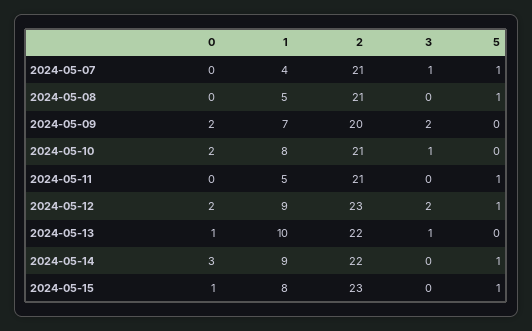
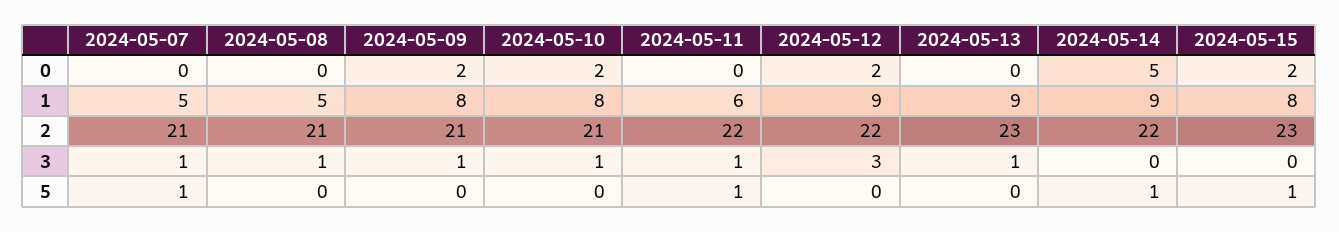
  {
    "0": {
      "2024-05-07": 0,
      "2024-05-08": 0,
      "2024-05-09": 2,
      "2024-05-10": 2,
      "2024-05-11": 0,
      "2024-05-12": 2,
-     "2024-05-13": 1,
+     "2024-05-13": 0,
-     "2024-05-14": 3,
+     "2024-05-14": 5,
-     "2024-05-15": 1
+     "2024-05-15": 2
    },
    "1": {
-     "2024-05-07": 4,
+     "2024-05-07": 5,
      "2024-05-08": 5,
-     "2024-05-09": 7,
+     "2024-05-09": 8,
      "2024-05-10": 8,
-     "2024-05-11": 5,
+     "2024-05-11": 6,
      "2024-05-12": 9,
-     "2024-05-13": 10,
+     "2024-05-13": 9,
      "2024-05-14": 9,
      "2024-05-15": 8
    },
    "2": {
      "2024-05-07": 21,
      "2024-05-08": 21,
-     "2024-05-09": 20,
+     "2024-05-09": 21,
      "2024-05-10": 21,
-     "2024-05-11": 21,
+     "2024-05-11": 22,
-     "2024-05-12": 23,
+     "2024-05-12": 22,
-     "2024-05-13": 22,
+     "2024-05-13": 23,
      "2024-05-14": 22,
      "2024-05-15": 23
    },
    "3": {
      "2024-05-07": 1,
-     "2024-05-08": 0,
+     "2024-05-08": 1,
-     "2024-05-09": 2,
+     "2024-05-09": 1,
      "2024-05-10": 1,
-     "2024-05-11": 0,
+     "2024-05-11": 1,
-     "2024-05-12": 2,
+     "2024-05-12": 3,
      "2024-05-13": 1,
      "2024-05-14": 0,
      "2024-05-15": 0
    },
    "5": {
      "2024-05-07": 1,
-     "2024-05-08": 1,
+     "2024-05-08": 0,
      "2024-05-09": 0,
      "2024-05-10": 0,
      "2024-05-11": 1,
-     "2024-05-12": 1,
+     "2024-05-12": 0,
      "2024-05-13": 0,
      "2024-05-14": 1,
      "2024-05-15": 1
    }
  }

